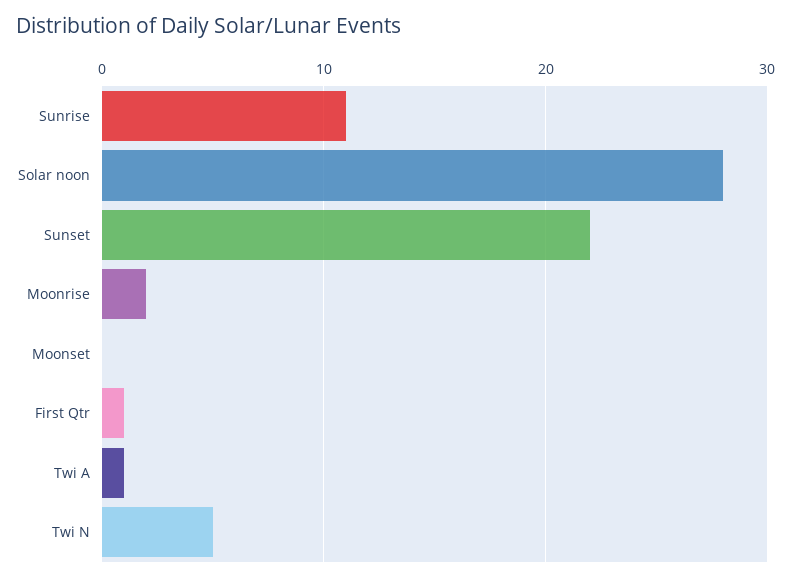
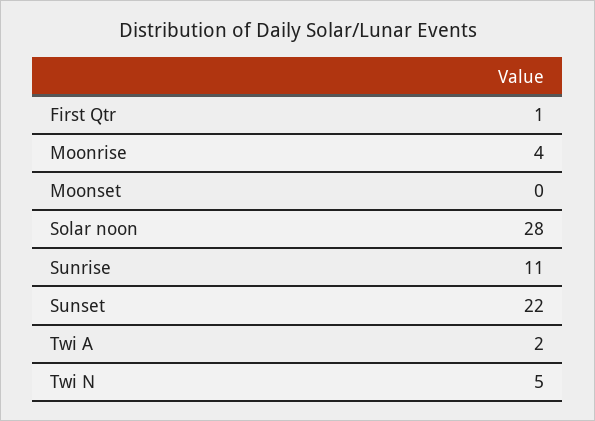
  {
    "Sunrise": 11,
    "Solar noon": 28,
    "Sunset": 22,
-   "Moonrise": 2,
+   "Moonrise": 4,
    "Moonset": 0,
    "First Qtr": 1,
-   "Twi A": 1,
+   "Twi A": 2,
    "Twi N": 5
  }

